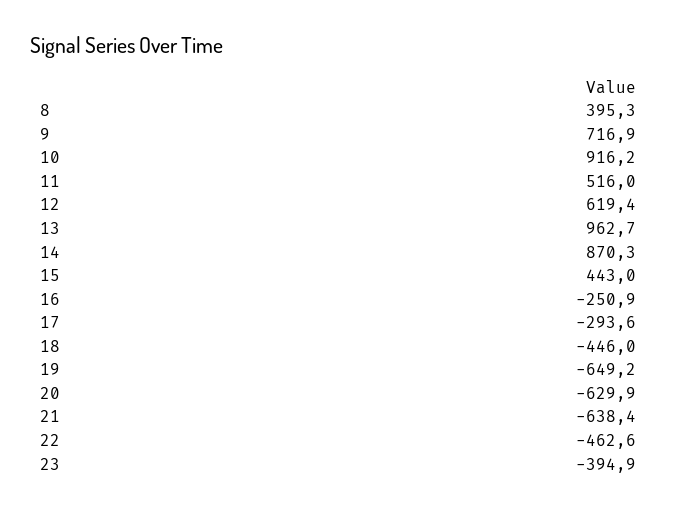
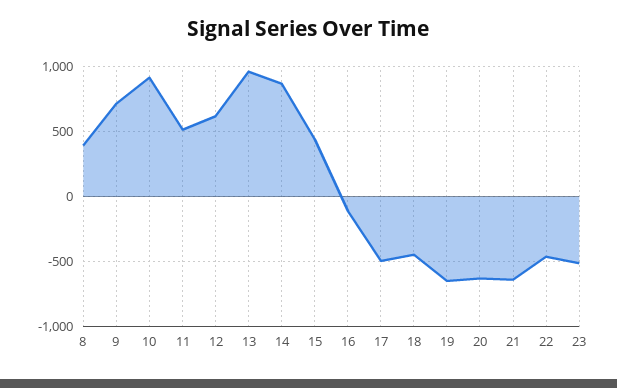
  {
    "8": 395.3,
    "9": 716.9,
    "10": 916.2,
    "11": 516,
    "12": 619.4,
    "13": 962.7,
    "14": 870.3,
    "15": 443,
-   "16": -250.9,
+   "16": -100,
-   "17": -293.6,
+   "17": -500,
    "18": -446,
    "19": -649.2,
    "20": -629.9,
    "21": -638.4,
    "22": -462.6,
-   "23": -394.9
+   "23": -500
  }

